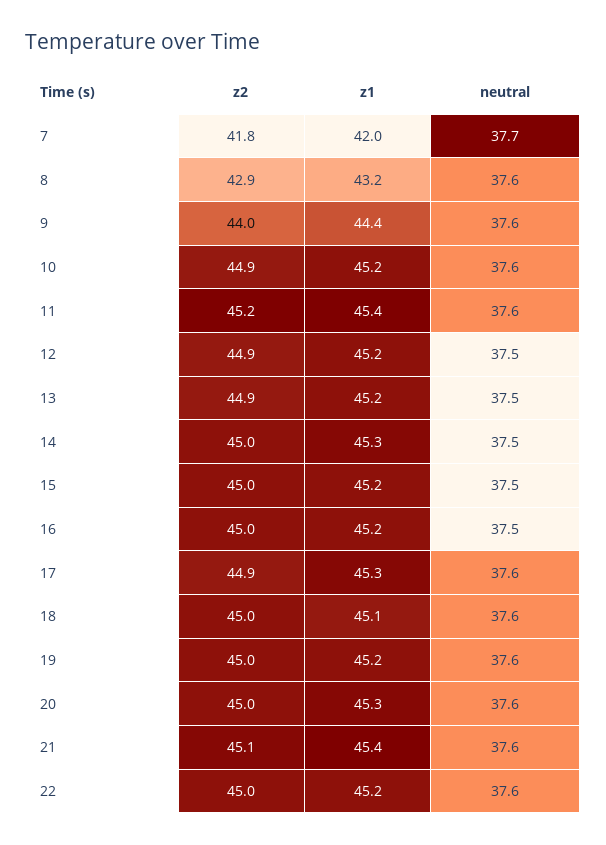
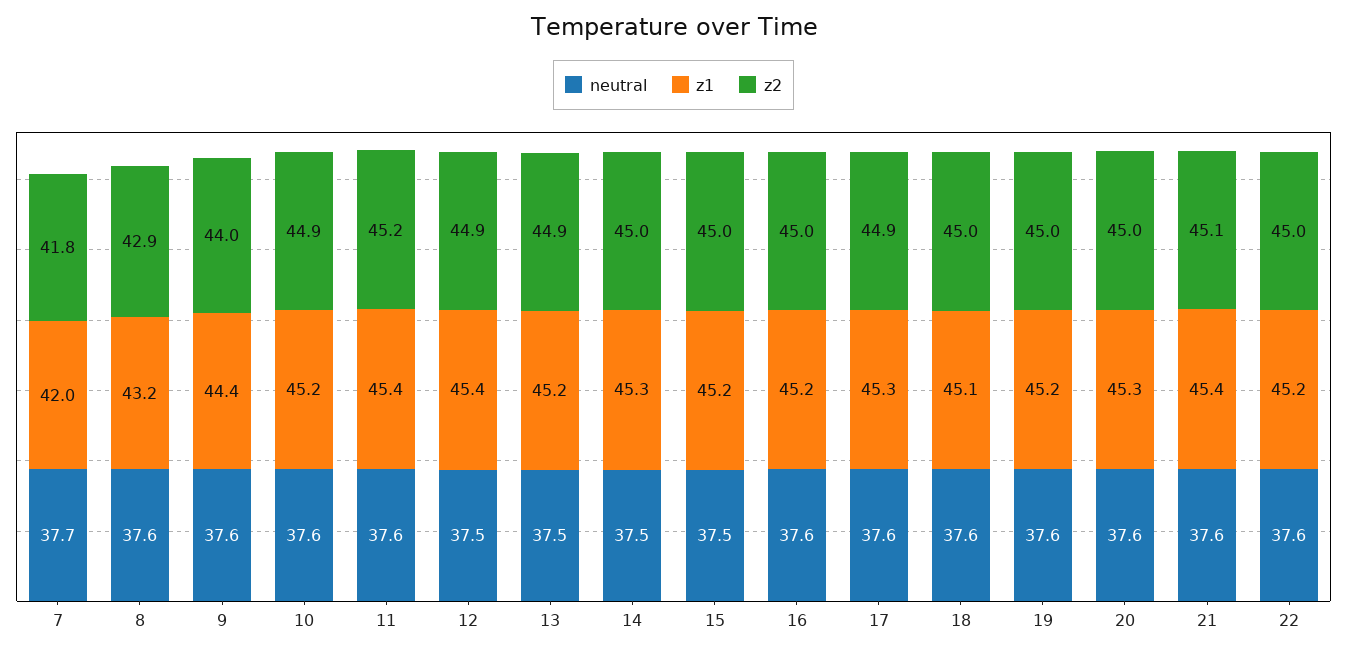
  {
    "z2": {
      "7": 41.8,
      "8": 42.9,
      "9": 44,
      "10": 44.9,
      "11": 45.2,
      "12": 44.9,
      "13": 44.9,
      "14": 45,
      "15": 45,
      "16": 45,
      "17": 44.9,
      "18": 45,
      "19": 45,
      "20": 45,
      "21": 45.1,
      "22": 45
    },
    "z1": {
      "7": 42,
      "8": 43.2,
      "9": 44.4,
      "10": 45.2,
      "11": 45.4,
-     "12": 45.2,
+     "12": 45.4,
      "13": 45.2,
      "14": 45.3,
      "15": 45.2,
      "16": 45.2,
      "17": 45.3,
      "18": 45.1,
      "19": 45.2,
      "20": 45.3,
      "21": 45.4,
      "22": 45.2
    },
    "neutral": {
      "7": 37.7,
      "8": 37.6,
      "9": 37.6,
      "10": 37.6,
      "11": 37.6,
      "12": 37.5,
      "13": 37.5,
      "14": 37.5,
      "15": 37.5,
-     "16": 37.5,
+     "16": 37.6,
      "17": 37.6,
      "18": 37.6,
      "19": 37.6,
      "20": 37.6,
      "21": 37.6,
      "22": 37.6
    }
  }

